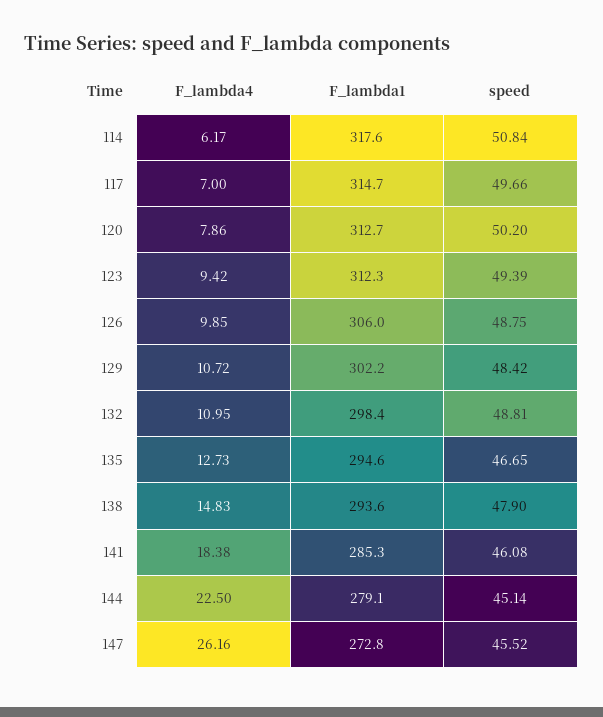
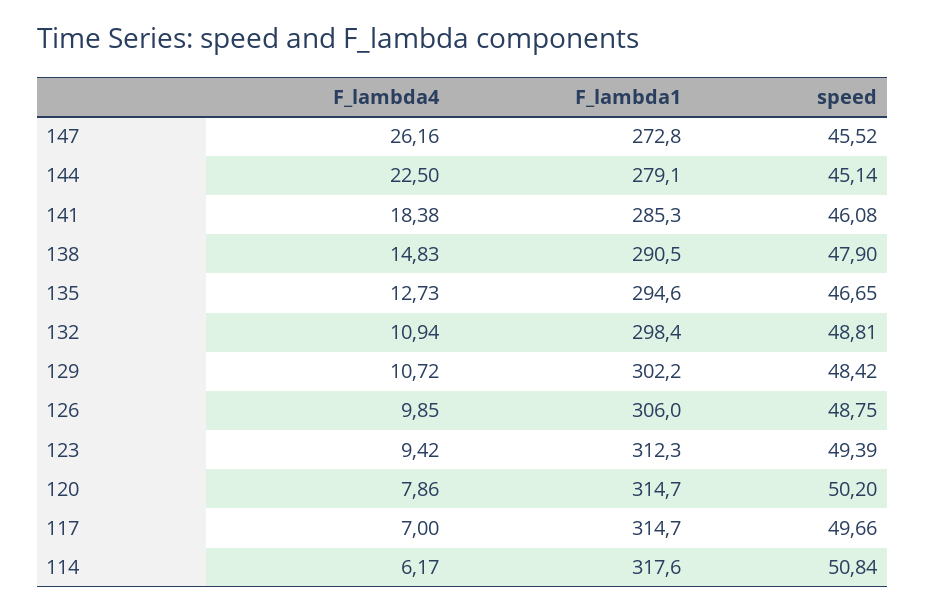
  {
    "F_lambda4": {
      "114": 6.17,
      "117": 7,
      "120": 7.86,
      "123": 9.42,
      "126": 9.85,
      "129": 10.72,
-     "132": 10.95,
+     "132": 10.94,
      "135": 12.73,
      "138": 14.83,
      "141": 18.38,
      "144": 22.5,
      "147": 26.16
    },
    "F_lambda1": {
      "114": 317.6,
      "117": 314.7,
-     "120": 312.7,
+     "120": 314.7,
      "123": 312.3,
      "126": 306,
      "129": 302.2,
      "132": 298.4,
      "135": 294.6,
-     "138": 293.6,
+     "138": 290.5,
      "141": 285.3,
      "144": 279.1,
      "147": 272.8
    },
    "speed": {
      "114": 50.84,
      "117": 49.66,
      "120": 50.2,
      "123": 49.39,
      "126": 48.75,
      "129": 48.42,
      "132": 48.81,
      "135": 46.65,
      "138": 47.9,
      "141": 46.08,
      "144": 45.14,
      "147": 45.52
    }
  }

